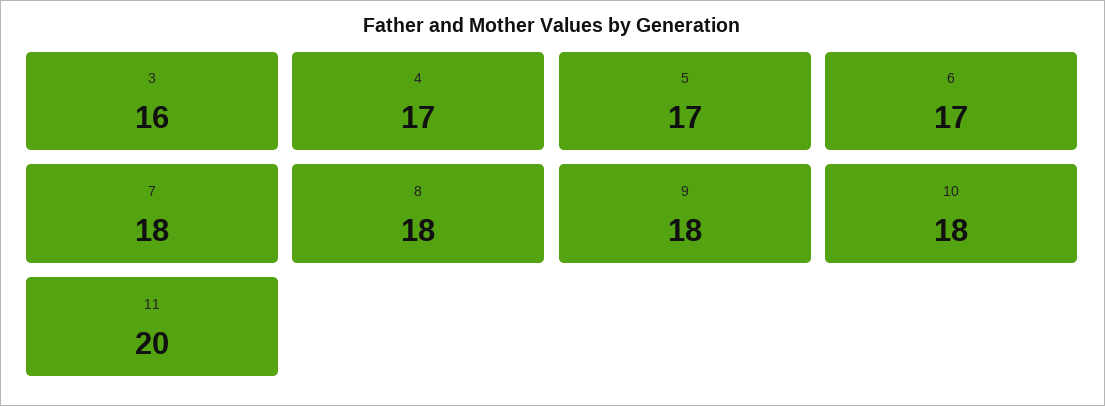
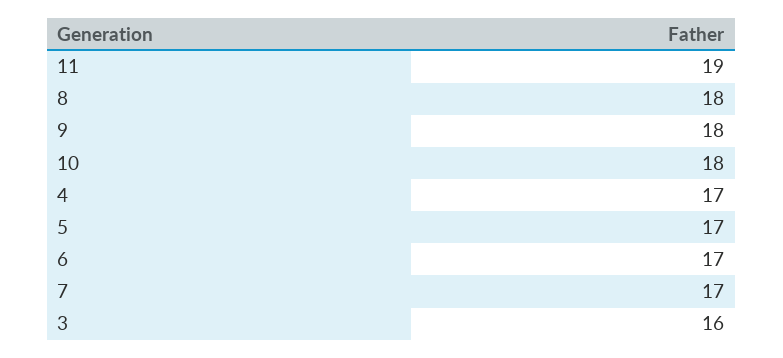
  {
    "3": 16,
    "4": 17,
    "5": 17,
    "6": 17,
-   "7": 18,
+   "7": 17,
    "8": 18,
    "9": 18,
    "10": 18,
-   "11": 20
+   "11": 19
  }

